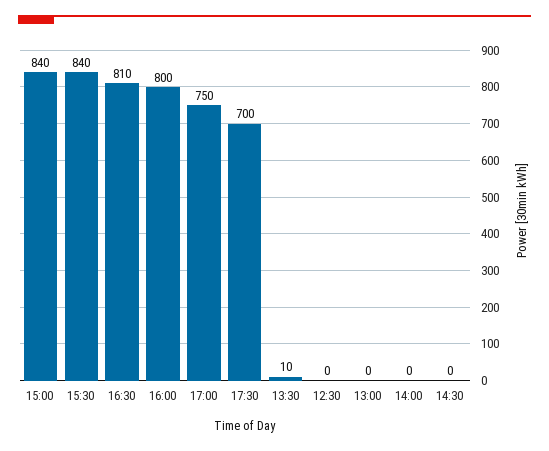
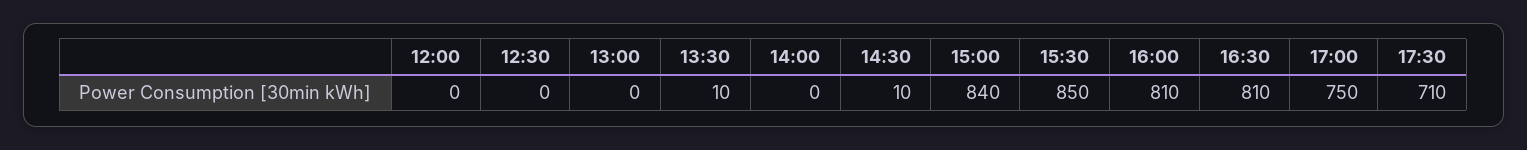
  {
    "15:00": 840,
-   "15:30": 840,
+   "15:30": 850,
    "16:30": 810,
-   "16:00": 800,
+   "16:00": 810,
    "17:00": 750,
-   "17:30": 700,
+   "17:30": 710,
    "13:30": 10,
    "12:30": 0,
    "13:00": 0,
    "14:00": 0,
-   "14:30": 0
+   "14:30": 10,
+   "12:00": 0
  }

